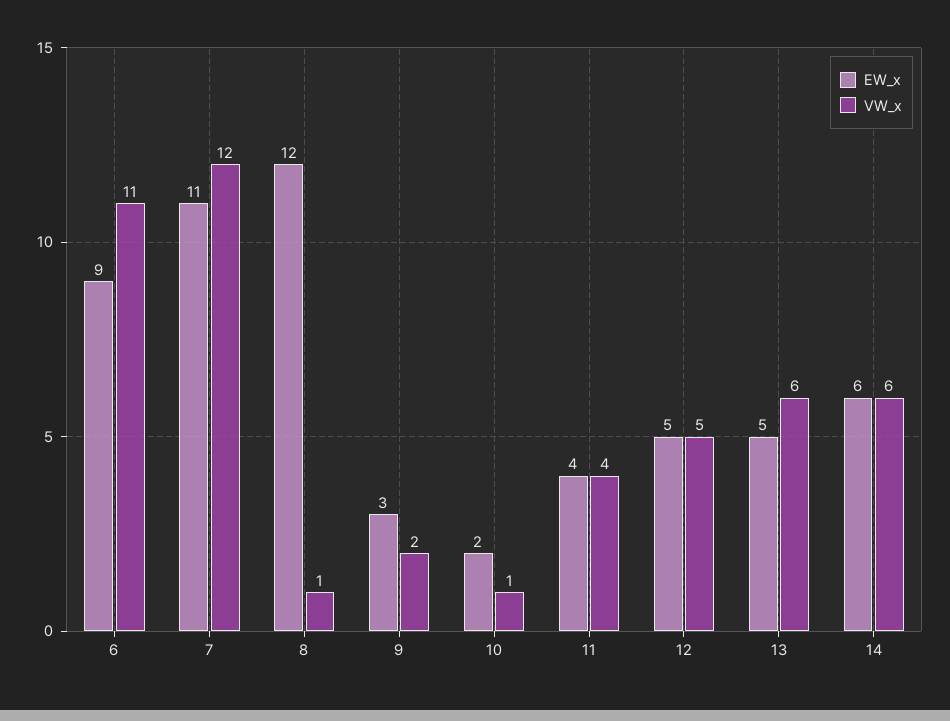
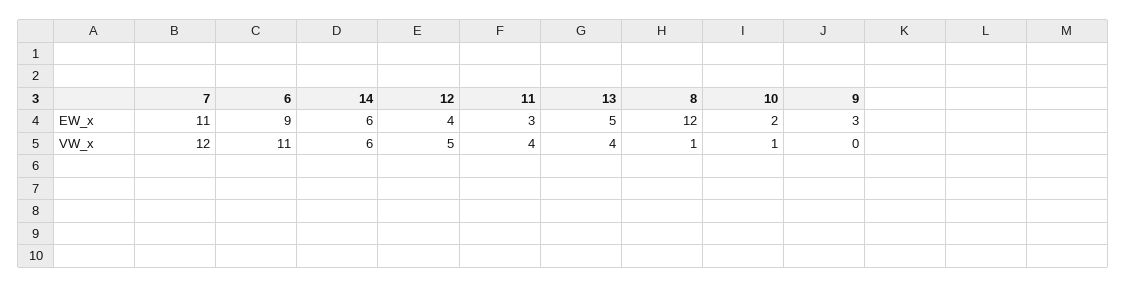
  {
    "EW_x": {
      "6": 9,
      "7": 11,
      "8": 12,
      "9": 3,
      "10": 2,
-     "11": 4,
+     "11": 3,
-     "12": 5,
+     "12": 4,
      "13": 5,
      "14": 6
    },
    "VW_x": {
      "6": 11,
      "7": 12,
      "8": 1,
-     "9": 2,
+     "9": 0,
      "10": 1,
      "11": 4,
      "12": 5,
-     "13": 6,
+     "13": 4,
      "14": 6
    }
  }

